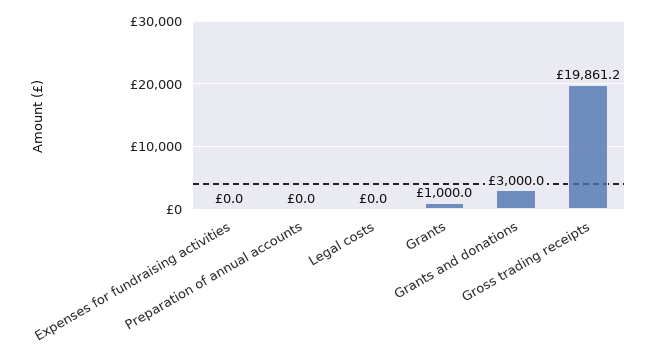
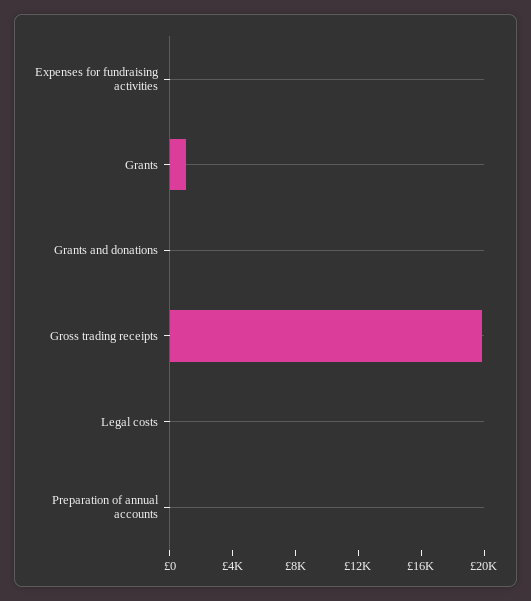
  {
    "Expenses for fundraising activities": 0,
    "Preparation of annual accounts": 0,
    "Legal costs": 0,
    "Grants": 1000,
-   "Grants and donations": 3000,
+   "Grants and donations": 0,
    "Gross trading receipts": 19861.2
  }

